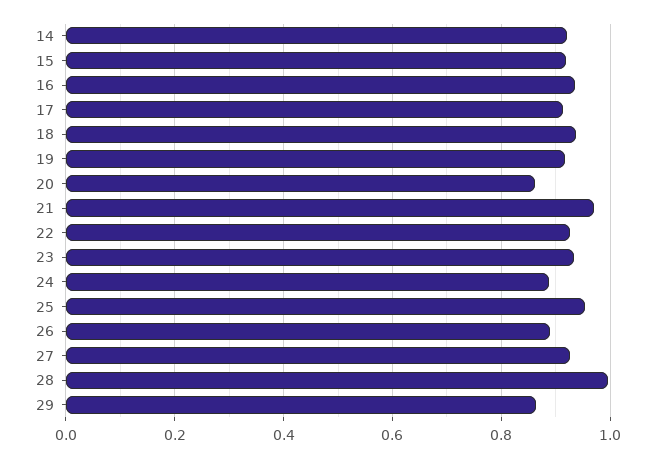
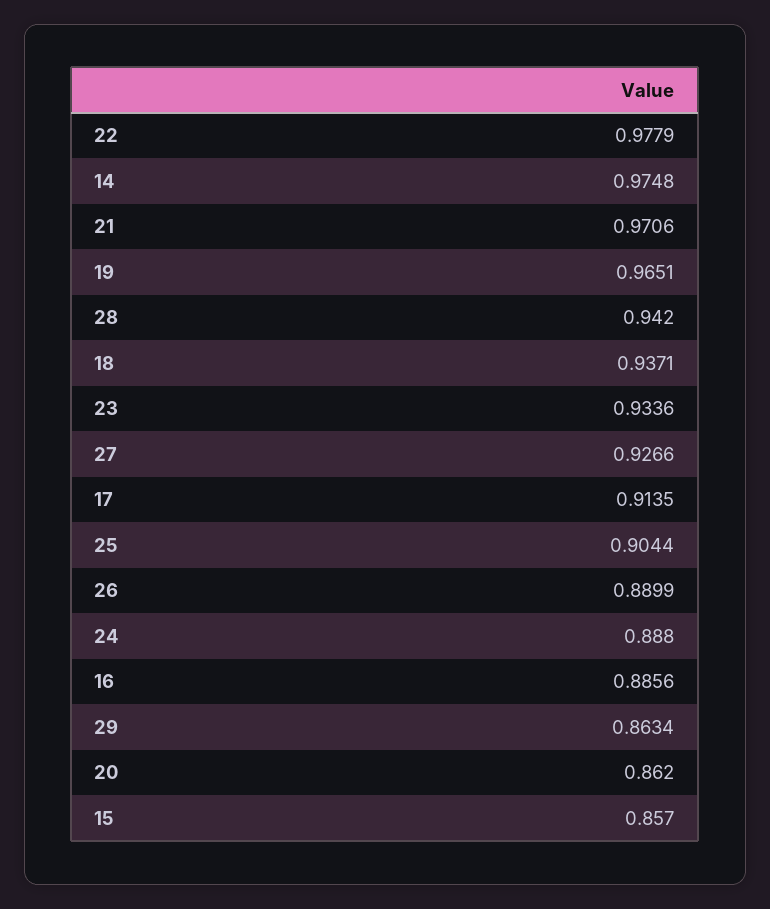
  {
-   "14": 0.92,
+   "14": 0.9748,
-   "15": 0.92,
+   "15": 0.857,
-   "16": 0.94,
+   "16": 0.8856,
    "17": 0.9135,
    "18": 0.9371,
-   "19": 0.92,
+   "19": 0.9651,
    "20": 0.862,
    "21": 0.9706,
-   "22": 0.92,
+   "22": 0.9779,
    "23": 0.9336,
    "24": 0.888,
-   "25": 0.96,
+   "25": 0.9044,
    "26": 0.8899,
    "27": 0.9266,
-   "28": 1,
+   "28": 0.942,
    "29": 0.8634
  }

